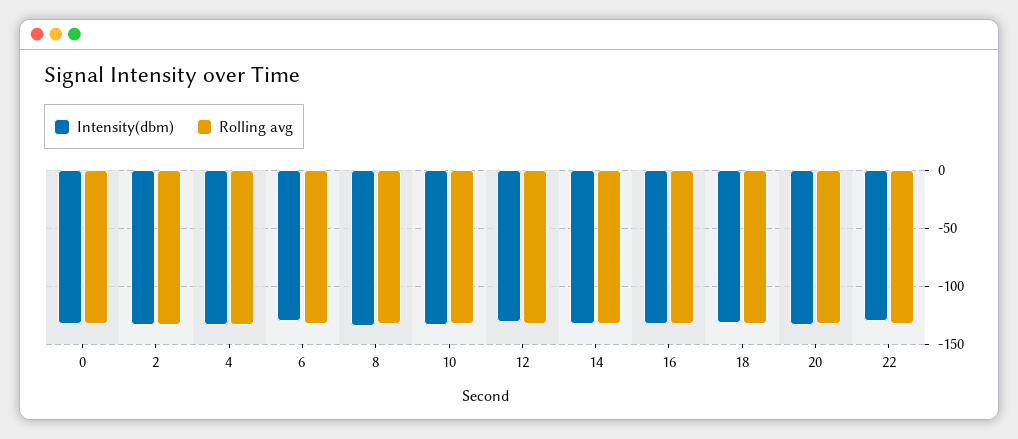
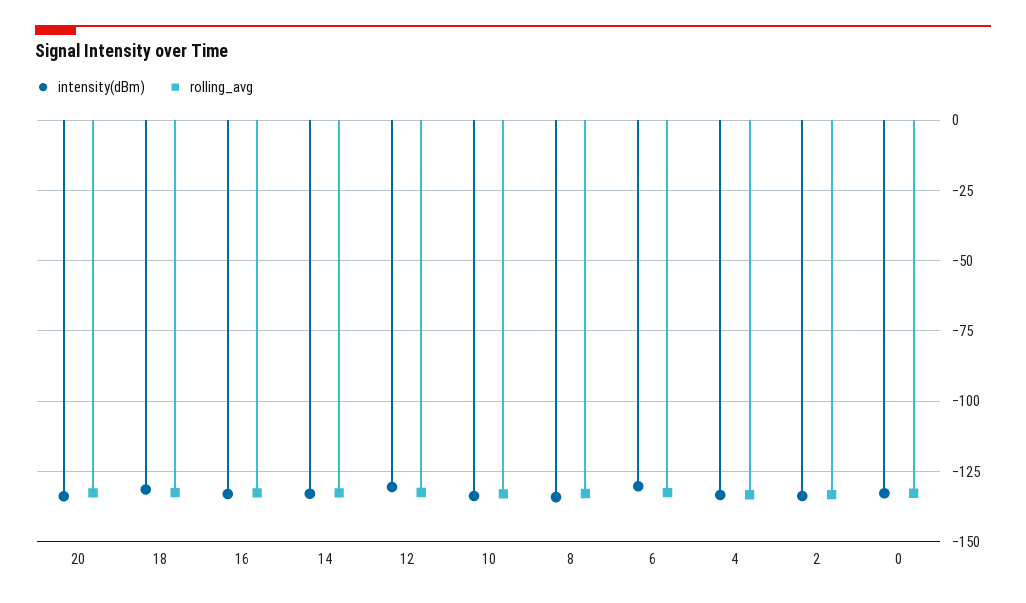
  {
    "Intensity(dbm)": {
      "0": -132.5,
      "2": -132.5,
      "4": -132.5,
      "6": -130,
      "8": -135,
      "10": -135,
      "12": -130,
      "14": -132.5,
      "16": -132.5,
      "18": -132.5,
-     "20": -135,
+     "20": -135
-     "22": -130
    },
    "Rolling avg": {
      "0": -132.5,
      "2": -132.5,
      "4": -132.5,
      "6": -132.5,
      "8": -132.5,
      "10": -132.5,
      "12": -132.5,
      "14": -132.5,
      "16": -132.5,
      "18": -132.5,
-     "20": -132.5,
+     "20": -132.5
-     "22": -130
    }
  }

